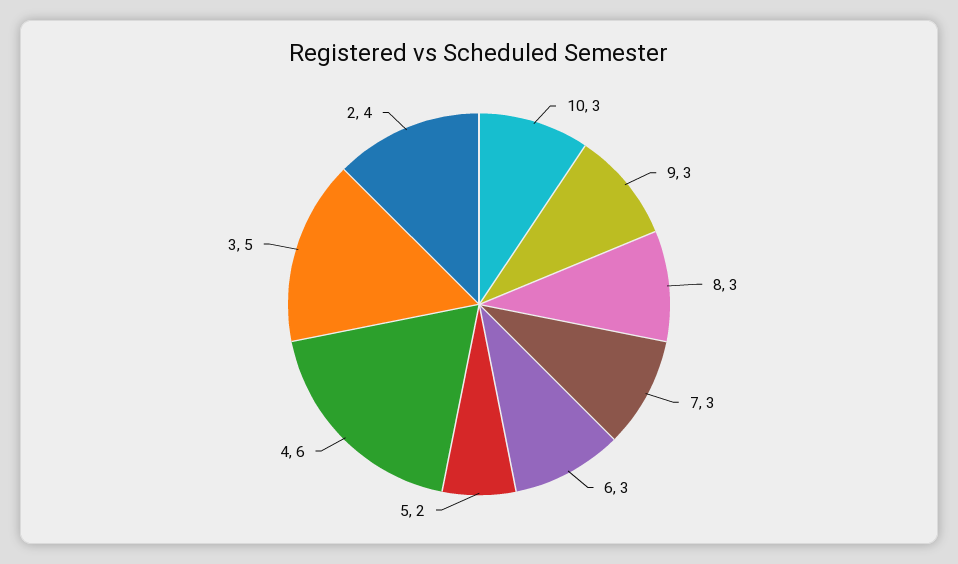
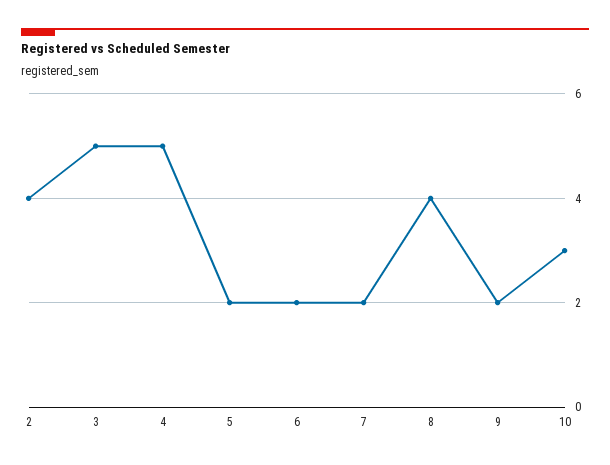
  {
    "10": 3,
-   "9": 3,
+   "9": 2,
-   "8": 3,
+   "8": 4,
-   "7": 3,
+   "7": 2,
-   "6": 3,
+   "6": 2,
    "5": 2,
-   "4": 6,
+   "4": 5,
    "3": 5,
    "2": 4
  }

